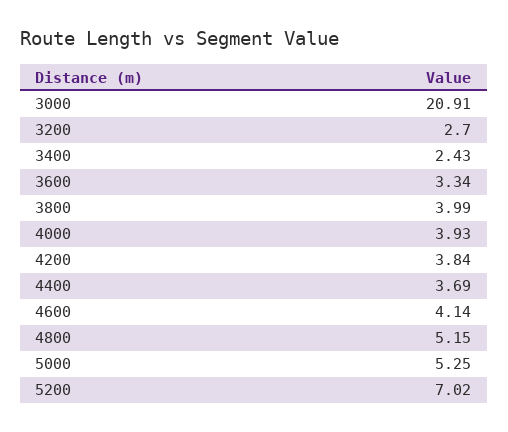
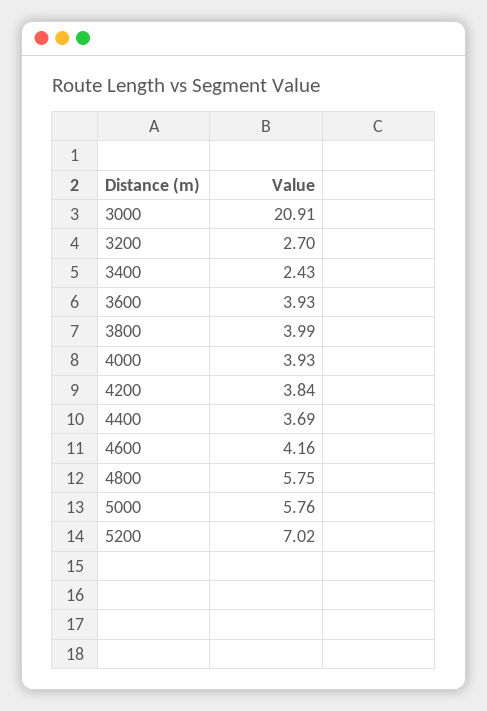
  {
    "3000": 20.91,
    "3200": 2.7,
    "3400": 2.43,
-   "3600": 3.34,
+   "3600": 3.93,
    "3800": 3.99,
    "4000": 3.93,
    "4200": 3.84,
    "4400": 3.69,
-   "4600": 4.14,
+   "4600": 4.16,
-   "4800": 5.15,
+   "4800": 5.75,
-   "5000": 5.25,
+   "5000": 5.76,
    "5200": 7.02
  }

